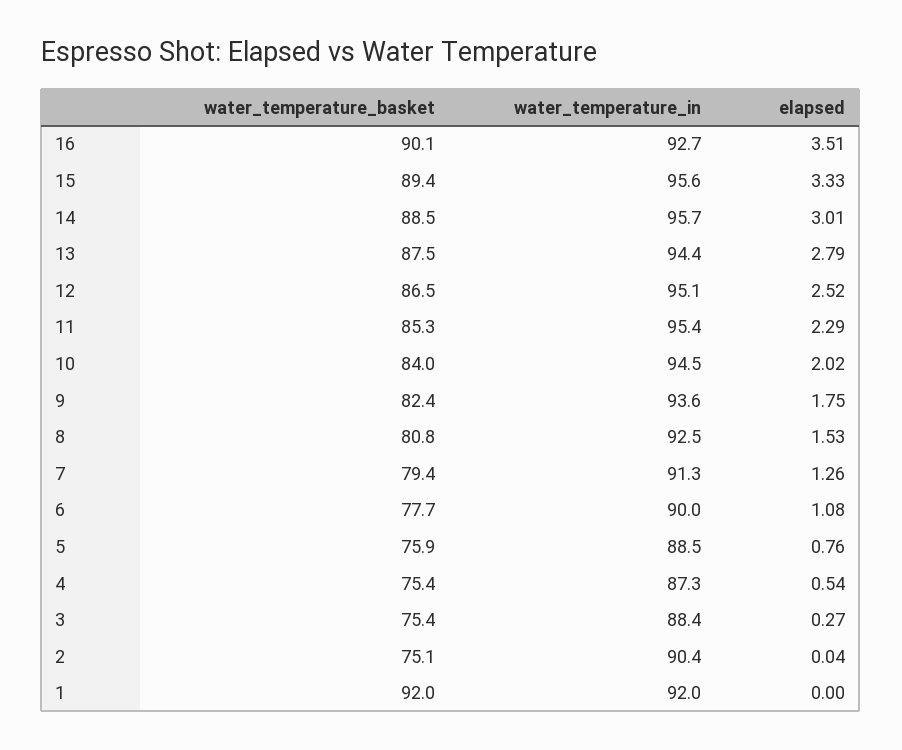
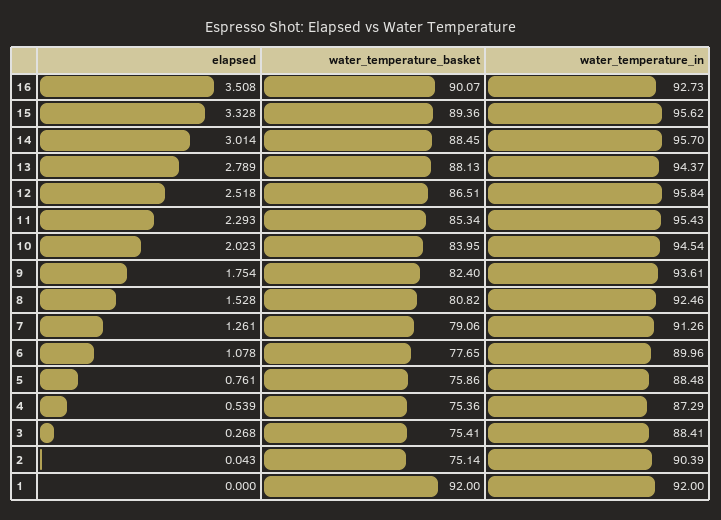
  {
    "water_temperature_basket": {
      "16": 90.07,
      "15": 89.36,
      "14": 88.45,
-     "13": 87.5,
+     "13": 88.13,
      "12": 86.51,
      "11": 85.34,
      "10": 83.95,
      "9": 82.4,
      "8": 80.82,
-     "7": 79.4,
+     "7": 79.06,
      "6": 77.65,
      "5": 75.86,
      "4": 75.36,
      "3": 75.41,
      "2": 75.14,
      "1": 92
    },
    "water_temperature_in": {
      "16": 92.73,
      "15": 95.62,
      "14": 95.7,
      "13": 94.37,
-     "12": 95.1,
+     "12": 95.84,
      "11": 95.43,
      "10": 94.54,
      "9": 93.61,
      "8": 92.46,
      "7": 91.26,
      "6": 89.96,
      "5": 88.48,
      "4": 87.29,
      "3": 88.41,
      "2": 90.39,
      "1": 92
    },
    "elapsed": {
      "16": 3.508,
      "15": 3.328,
      "14": 3.014,
      "13": 2.789,
      "12": 2.518,
      "11": 2.293,
      "10": 2.023,
      "9": 1.754,
      "8": 1.528,
      "7": 1.261,
      "6": 1.078,
      "5": 0.761,
      "4": 0.539,
      "3": 0.268,
      "2": 0.043,
      "1": 0
    }
  }

